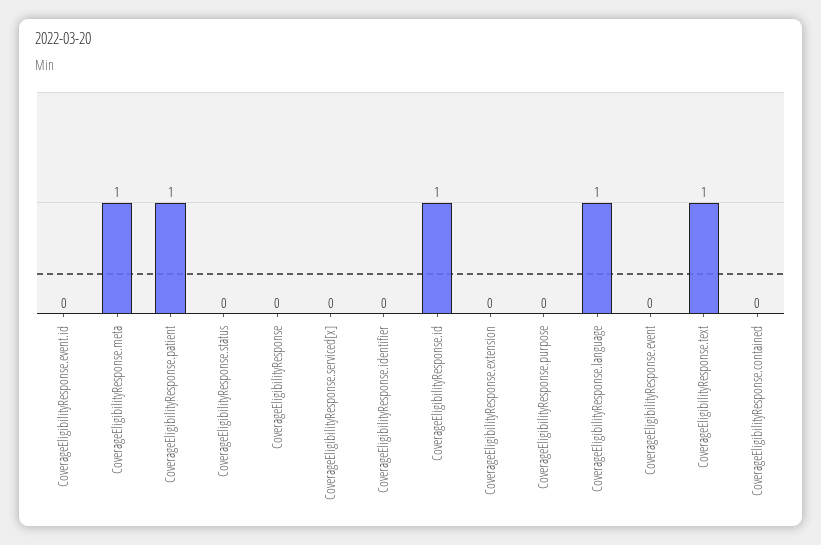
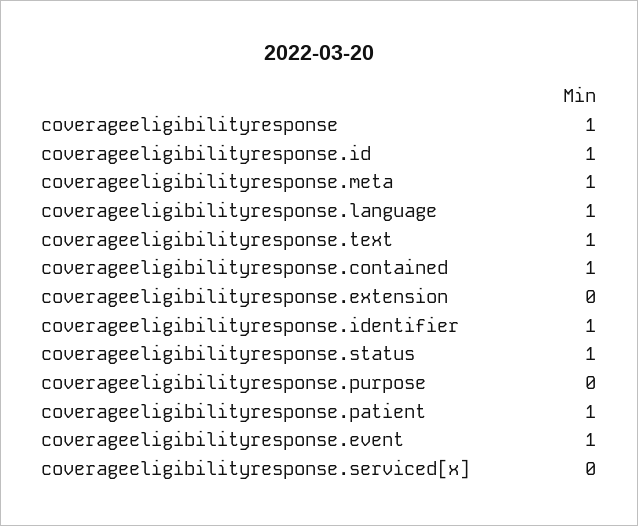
  {
-   "CoverageEligibilityResponse.event.id": 0,
    "CoverageEligibilityResponse.meta": 1,
    "CoverageEligibilityResponse.patient": 1,
-   "CoverageEligibilityResponse.status": 0,
+   "CoverageEligibilityResponse.status": 1,
-   "CoverageEligibilityResponse": 0,
+   "CoverageEligibilityResponse": 1,
    "CoverageEligibilityResponse.serviced[x]": 0,
-   "CoverageEligibilityResponse.identifier": 0,
+   "CoverageEligibilityResponse.identifier": 1,
    "CoverageEligibilityResponse.id": 1,
    "CoverageEligibilityResponse.extension": 0,
    "CoverageEligibilityResponse.purpose": 0,
    "CoverageEligibilityResponse.language": 1,
-   "CoverageEligibilityResponse.event": 0,
+   "CoverageEligibilityResponse.event": 1,
    "CoverageEligibilityResponse.text": 1,
-   "CoverageEligibilityResponse.contained": 0
+   "CoverageEligibilityResponse.contained": 1
  }

